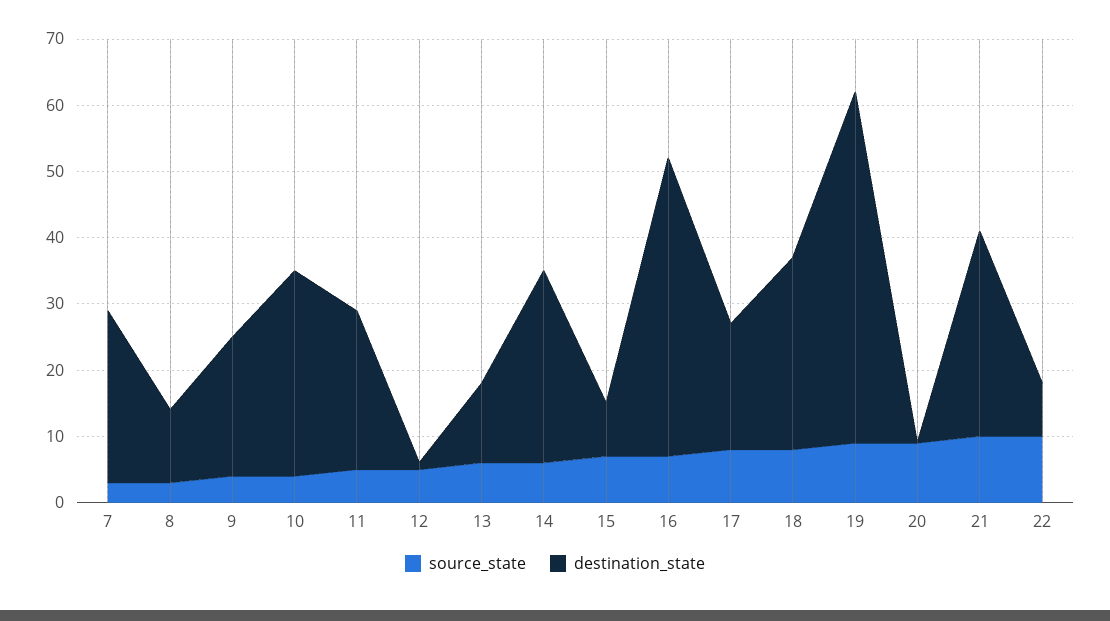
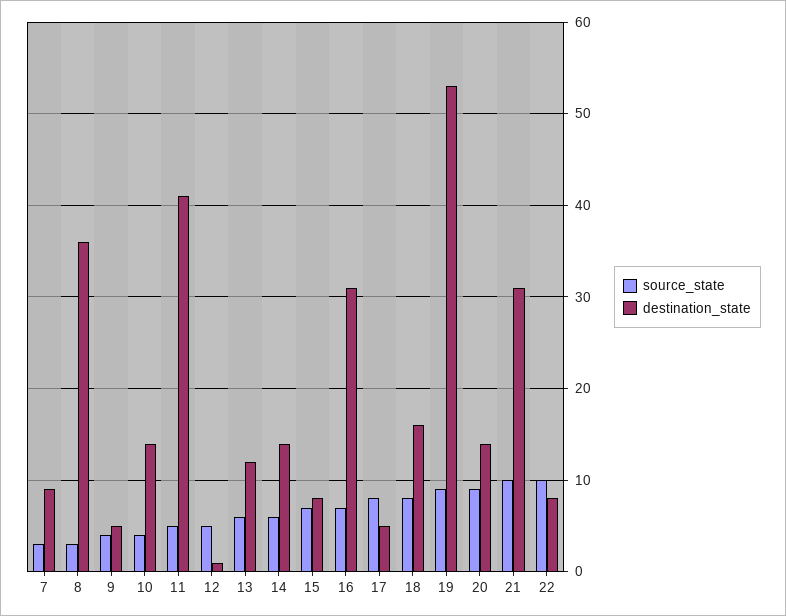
  {
    "source_state": {
      "7": 3,
      "8": 3,
      "9": 4,
      "10": 4,
      "11": 5,
      "12": 5,
      "13": 6,
      "14": 6,
      "15": 7,
      "16": 7,
      "17": 8,
      "18": 8,
      "19": 9,
      "20": 9,
      "21": 10,
      "22": 10
    },
    "destination_state": {
-     "7": 25,
+     "7": 9,
-     "8": 10,
+     "8": 36,
-     "9": 20,
+     "9": 5,
-     "10": 30,
+     "10": 14,
-     "11": 25,
+     "11": 41,
      "12": 1,
      "13": 12,
-     "14": 30,
+     "14": 14,
      "15": 8,
-     "16": 45,
+     "16": 31,
-     "17": 20,
+     "17": 5,
-     "18": 30,
+     "18": 16,
      "19": 53,
-     "20": 0,
+     "20": 14,
      "21": 31,
      "22": 8
    }
  }

